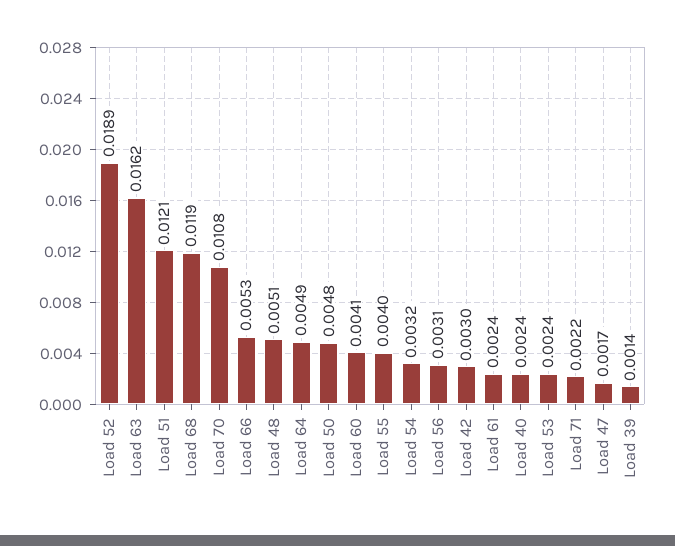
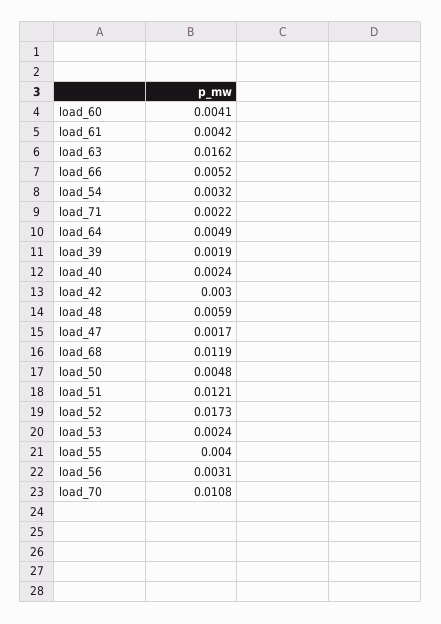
  {
-   "Load 52": 0.0189,
+   "Load 52": 0.0173,
    "Load 63": 0.0162,
    "Load 51": 0.0121,
    "Load 68": 0.0119,
    "Load 70": 0.0108,
-   "Load 66": 0.0053,
+   "Load 66": 0.0052,
-   "Load 48": 0.0051,
+   "Load 48": 0.0059,
    "Load 64": 0.0049,
    "Load 50": 0.0048,
    "Load 60": 0.0041,
    "Load 55": 0.004,
    "Load 54": 0.0032,
    "Load 56": 0.0031,
    "Load 42": 0.003,
-   "Load 61": 0.0024,
+   "Load 61": 0.0042,
    "Load 40": 0.0024,
    "Load 53": 0.0024,
    "Load 71": 0.0022,
    "Load 47": 0.0017,
-   "Load 39": 0.0014
+   "Load 39": 0.0019
  }

